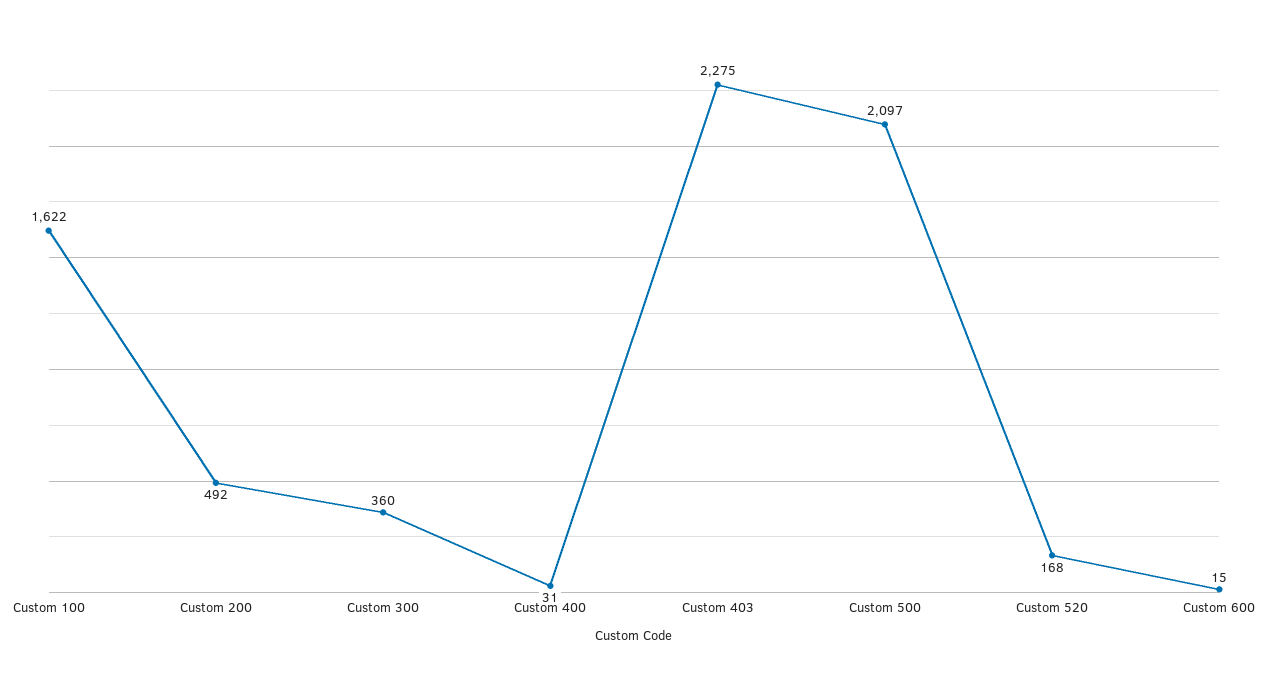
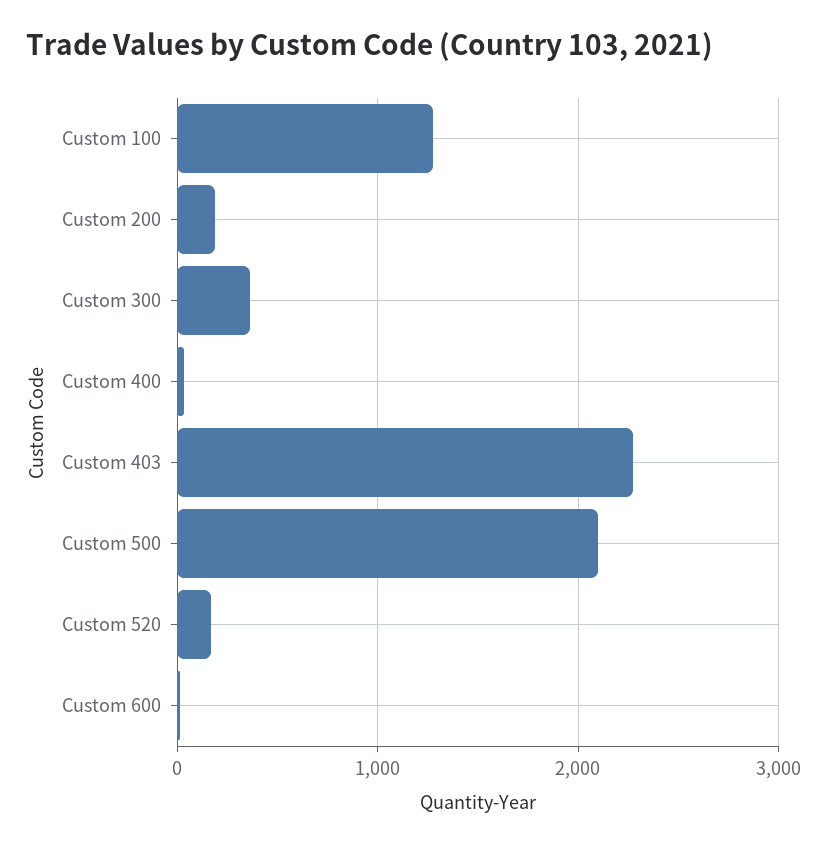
  {
-   "Custom 100": 1622,
+   "Custom 100": 1300,
-   "Custom 200": 492,
+   "Custom 200": 200,
    "Custom 300": 360,
    "Custom 400": 31,
    "Custom 403": 2275,
    "Custom 500": 2097,
    "Custom 520": 168,
    "Custom 600": 15
  }

